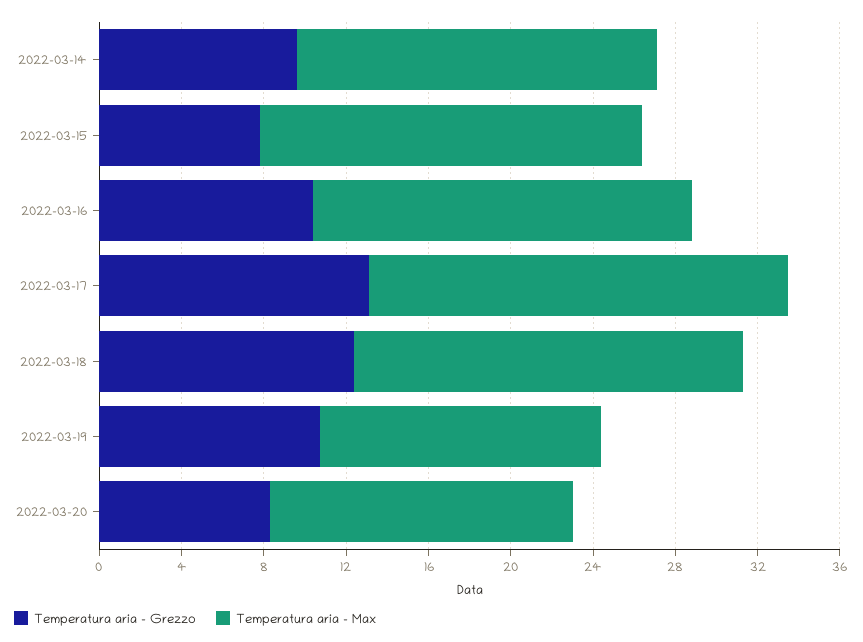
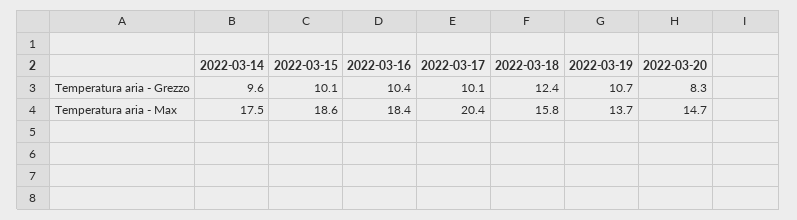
  {
    "Temperatura aria - Grezzo": {
      "2022-03-14": 9.6,
-     "2022-03-15": 8,
+     "2022-03-15": 10.1,
      "2022-03-16": 10.4,
-     "2022-03-17": 13,
+     "2022-03-17": 10.1,
      "2022-03-18": 12.4,
      "2022-03-19": 10.7,
      "2022-03-20": 8.3
    },
    "Temperatura aria - Max": {
      "2022-03-14": 17.5,
      "2022-03-15": 18.6,
      "2022-03-16": 18.4,
      "2022-03-17": 20.4,
-     "2022-03-18": 19,
+     "2022-03-18": 15.8,
      "2022-03-19": 13.7,
      "2022-03-20": 14.7
    }
  }

